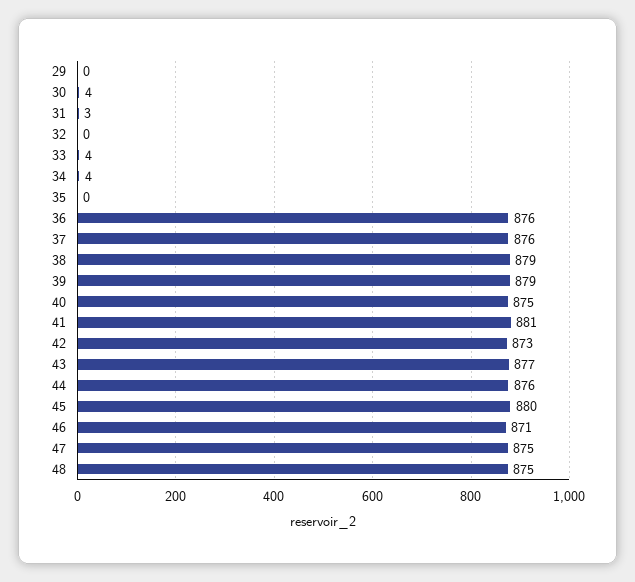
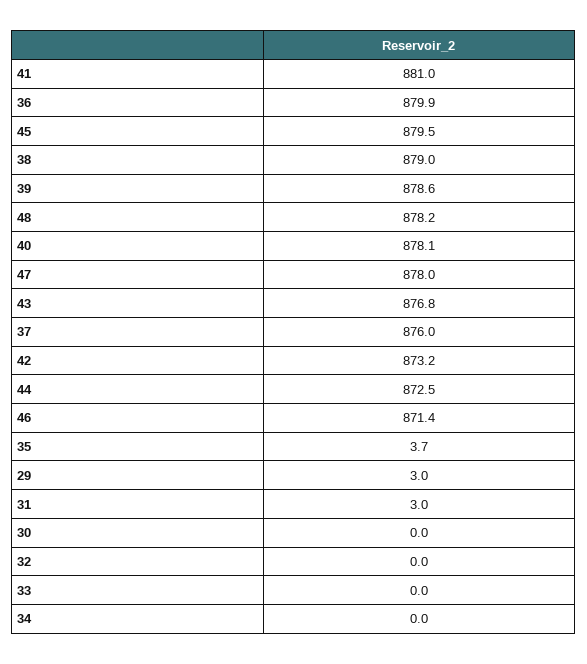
  {
-   "29": 0,
+   "29": 3,
-   "30": 4,
+   "30": 0,
    "31": 3,
    "32": 0,
-   "33": 4,
+   "33": 0,
-   "34": 4,
+   "34": 0,
-   "35": 0,
+   "35": 3.7,
-   "36": 876,
+   "36": 879.9,
    "37": 876,
    "38": 879,
    "39": 878.6,
-   "40": 875,
+   "40": 878.1,
    "41": 881,
    "42": 873.2,
    "43": 876.8,
-   "44": 876,
+   "44": 872.5,
    "45": 879.5,
    "46": 871.4,
-   "47": 875,
+   "47": 878,
-   "48": 875
+   "48": 878.2
  }

